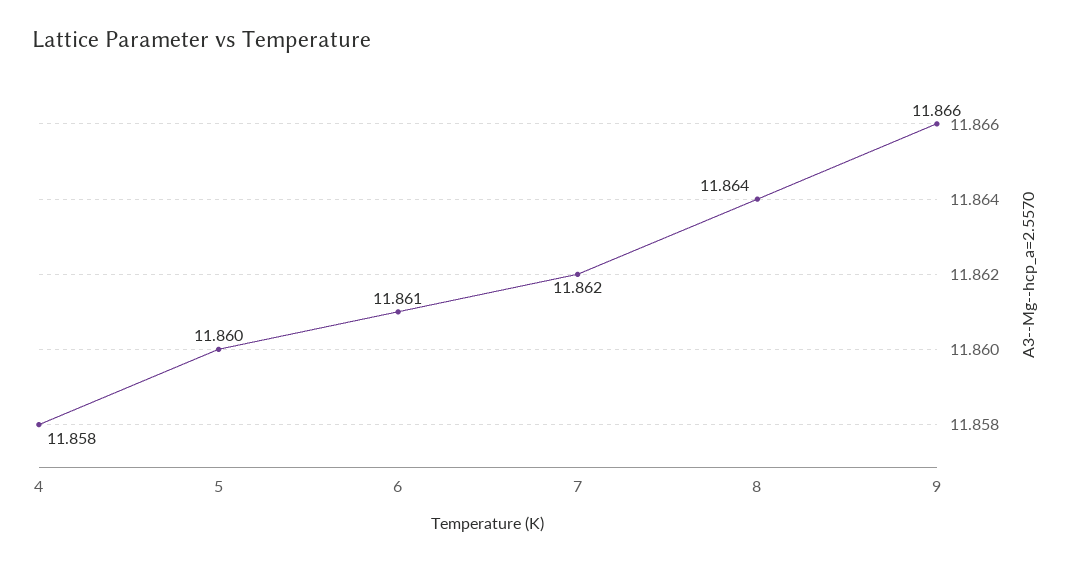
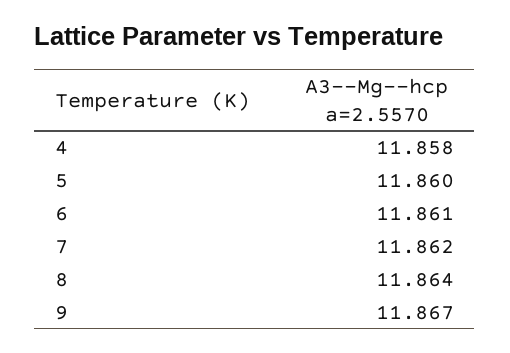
  {
    "4": 11.858,
    "5": 11.86,
    "6": 11.861,
    "7": 11.862,
    "8": 11.864,
-   "9": 11.866
+   "9": 11.867
  }

